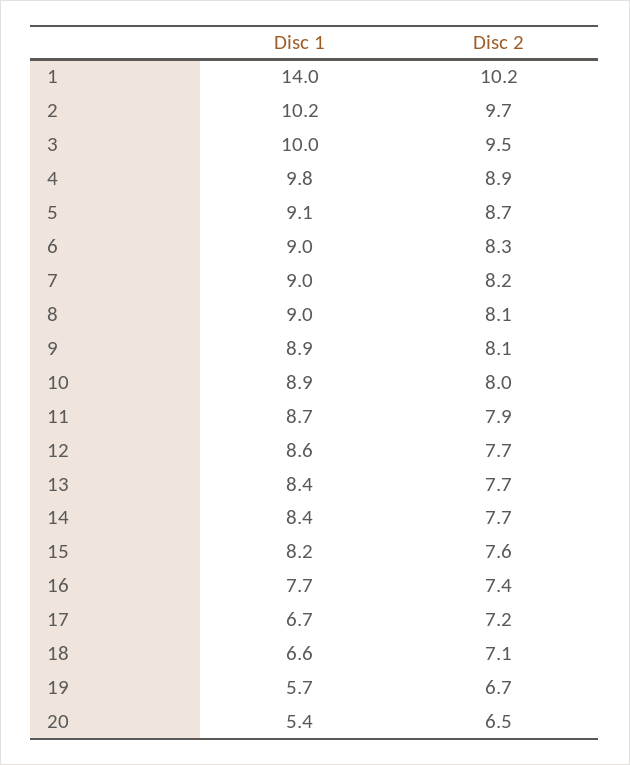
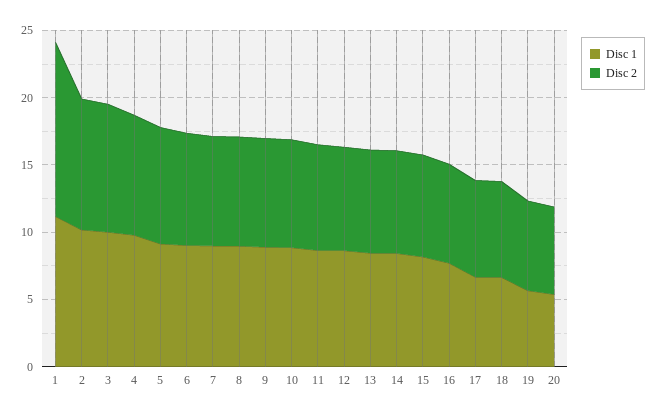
  {
    "Disc 1": {
-     "1": 14,
+     "1": 11,
      "2": 10.2,
      "3": 10,
      "4": 9.8,
      "5": 9.1,
      "6": 9,
      "7": 9,
      "8": 9,
      "9": 8.9,
      "10": 8.9,
      "11": 8.7,
      "12": 8.6,
      "13": 8.4,
      "14": 8.4,
      "15": 8.2,
      "16": 7.7,
      "17": 6.7,
      "18": 6.6,
      "19": 5.7,
      "20": 5.4
    },
    "Disc 2": {
-     "1": 10.2,
+     "1": 13,
      "2": 9.7,
      "3": 9.5,
      "4": 8.9,
      "5": 8.7,
      "6": 8.3,
      "7": 8.2,
      "8": 8.1,
      "9": 8.1,
      "10": 8,
      "11": 7.9,
      "12": 7.7,
      "13": 7.7,
      "14": 7.7,
      "15": 7.6,
      "16": 7.4,
      "17": 7.2,
      "18": 7.1,
      "19": 6.7,
      "20": 6.5
    }
  }

